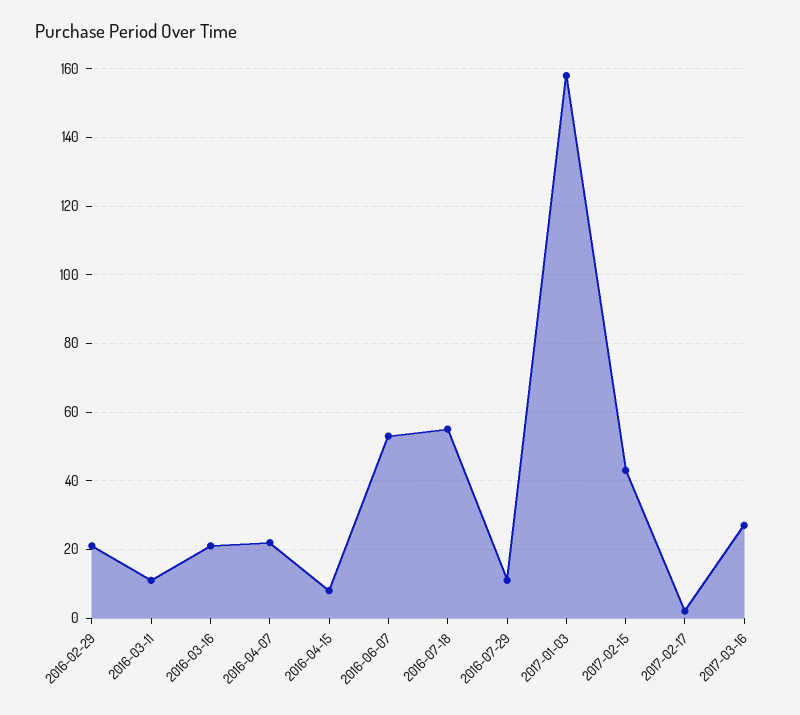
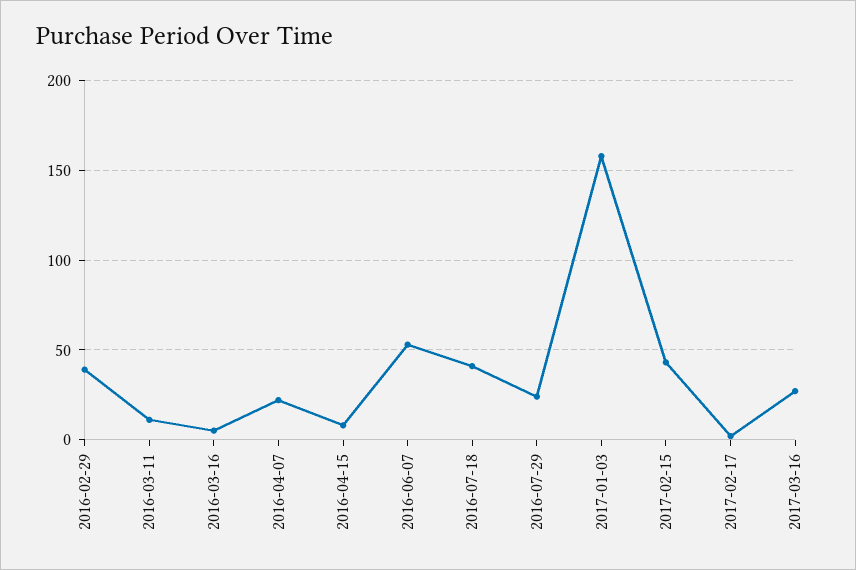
  {
-   "2016-02-29": 20,
+   "2016-02-29": 40,
    "2016-03-11": 10,
-   "2016-03-16": 20,
+   "2016-03-16": 5,
    "2016-04-07": 20,
    "2016-04-15": 10,
    "2016-06-07": 55,
-   "2016-07-18": 55,
+   "2016-07-18": 40,
-   "2016-07-29": 10,
+   "2016-07-29": 25,
    "2017-01-03": 160,
    "2017-02-15": 45,
    "2017-02-17": 0,
    "2017-03-16": 25
  }

